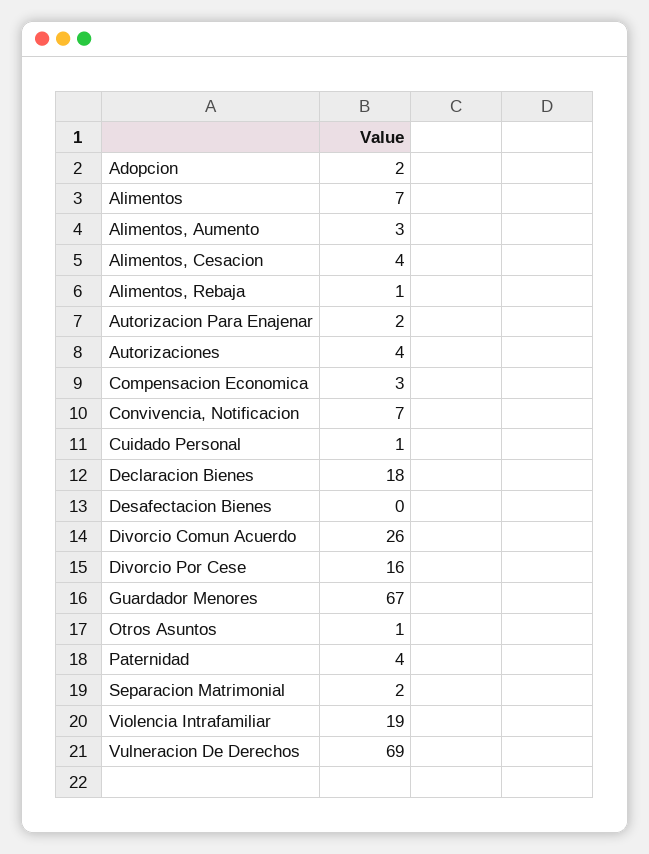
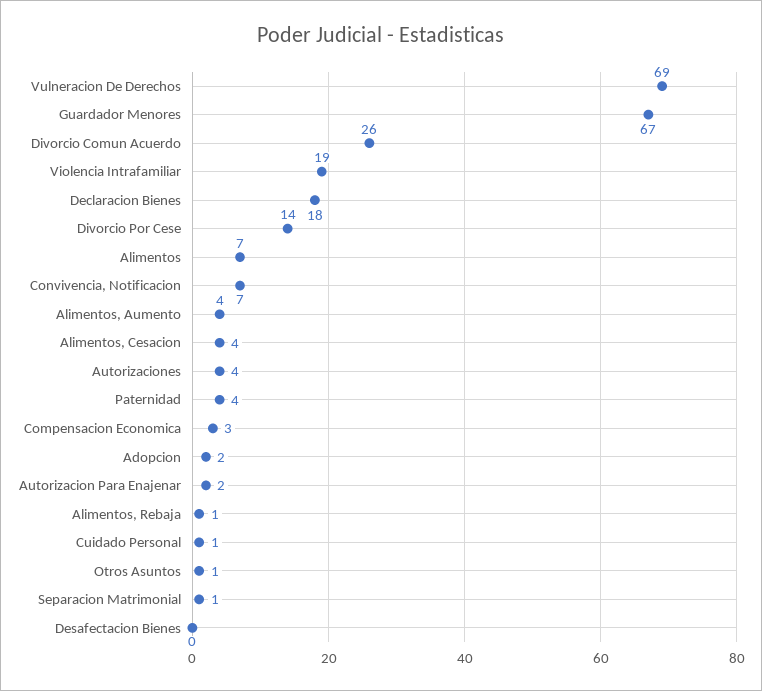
  {
    "Adopcion": 2,
    "Alimentos": 7,
-   "Alimentos, Aumento": 3,
+   "Alimentos, Aumento": 4,
    "Alimentos, Cesacion": 4,
    "Alimentos, Rebaja": 1,
    "Autorizacion Para Enajenar": 2,
    "Autorizaciones": 4,
    "Compensacion Economica": 3,
    "Convivencia, Notificacion": 7,
    "Cuidado Personal": 1,
    "Declaracion Bienes": 18,
    "Desafectacion Bienes": 0,
    "Divorcio Comun Acuerdo": 26,
-   "Divorcio Por Cese": 16,
+   "Divorcio Por Cese": 14,
    "Guardador Menores": 67,
    "Otros Asuntos": 1,
    "Paternidad": 4,
-   "Separacion Matrimonial": 2,
+   "Separacion Matrimonial": 1,
    "Violencia Intrafamiliar": 19,
    "Vulneracion De Derechos": 69
  }

